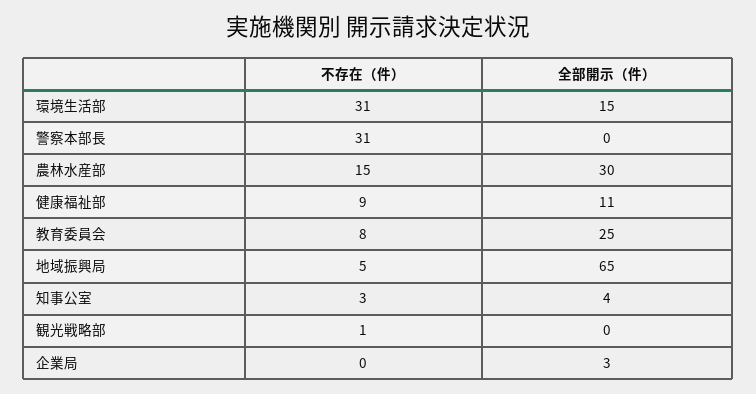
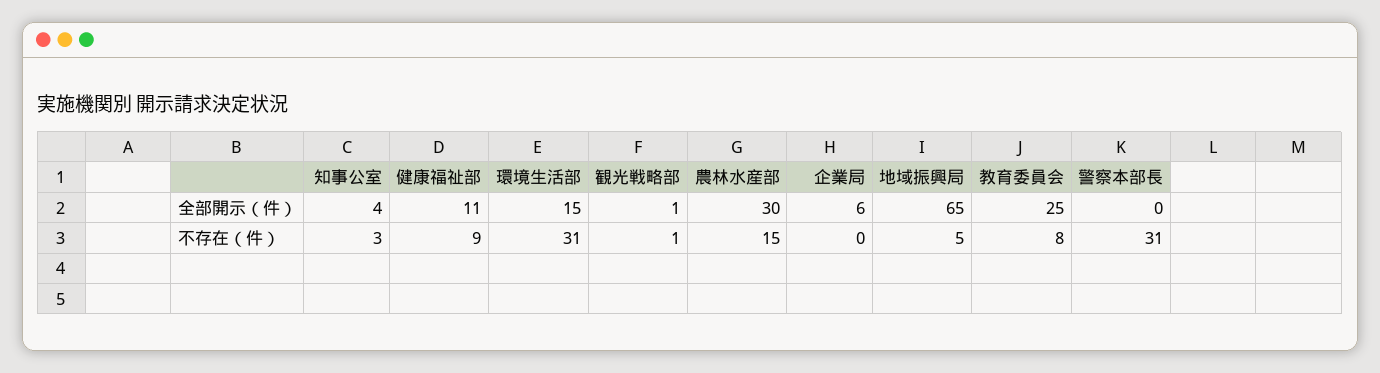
  {
    "不存在（件）": {
      "環境生活部": 31,
      "警察本部長": 31,
      "農林水産部": 15,
      "健康福祉部": 9,
      "教育委員会": 8,
      "地域振興局": 5,
      "知事公室": 3,
      "観光戦略部": 1,
      "企業局": 0
    },
    "全部開示（件）": {
      "環境生活部": 15,
      "警察本部長": 0,
      "農林水産部": 30,
      "健康福祉部": 11,
      "教育委員会": 25,
      "地域振興局": 65,
      "知事公室": 4,
-     "観光戦略部": 0,
+     "観光戦略部": 1,
-     "企業局": 3
+     "企業局": 6
    }
  }

